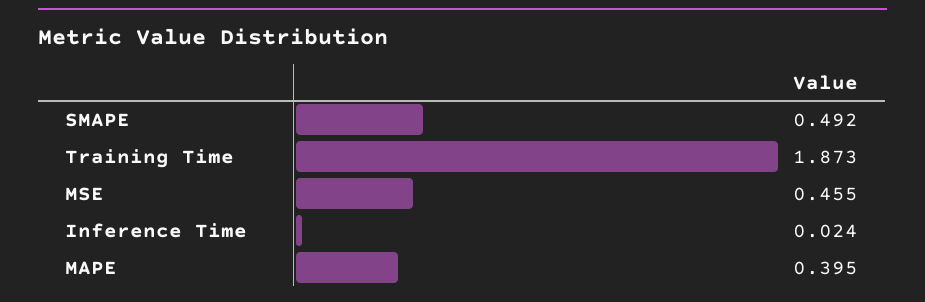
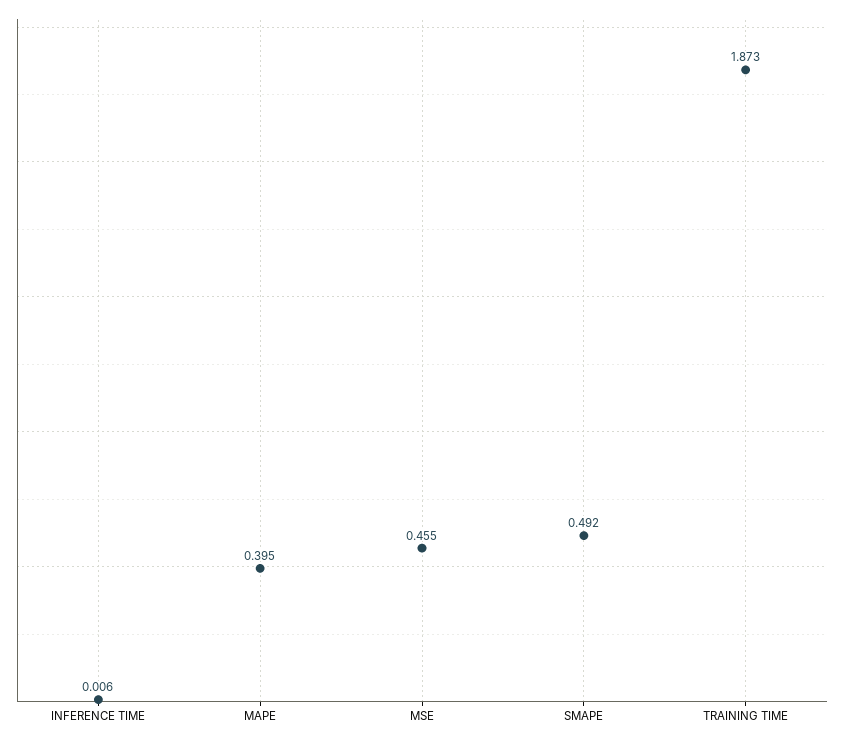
  {
    "SMAPE": 0.492,
    "Training Time": 1.873,
    "MSE": 0.455,
-   "Inference Time": 0.024,
+   "Inference Time": 0.006,
    "MAPE": 0.395
  }

